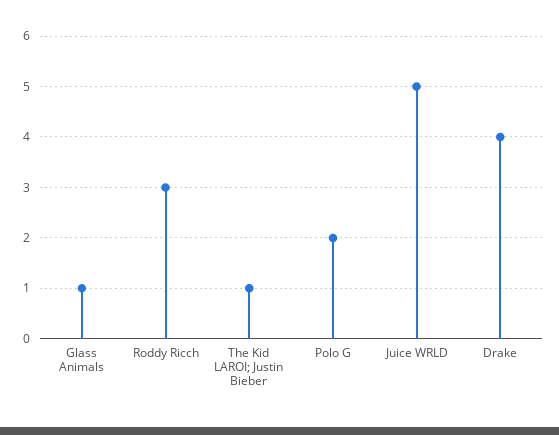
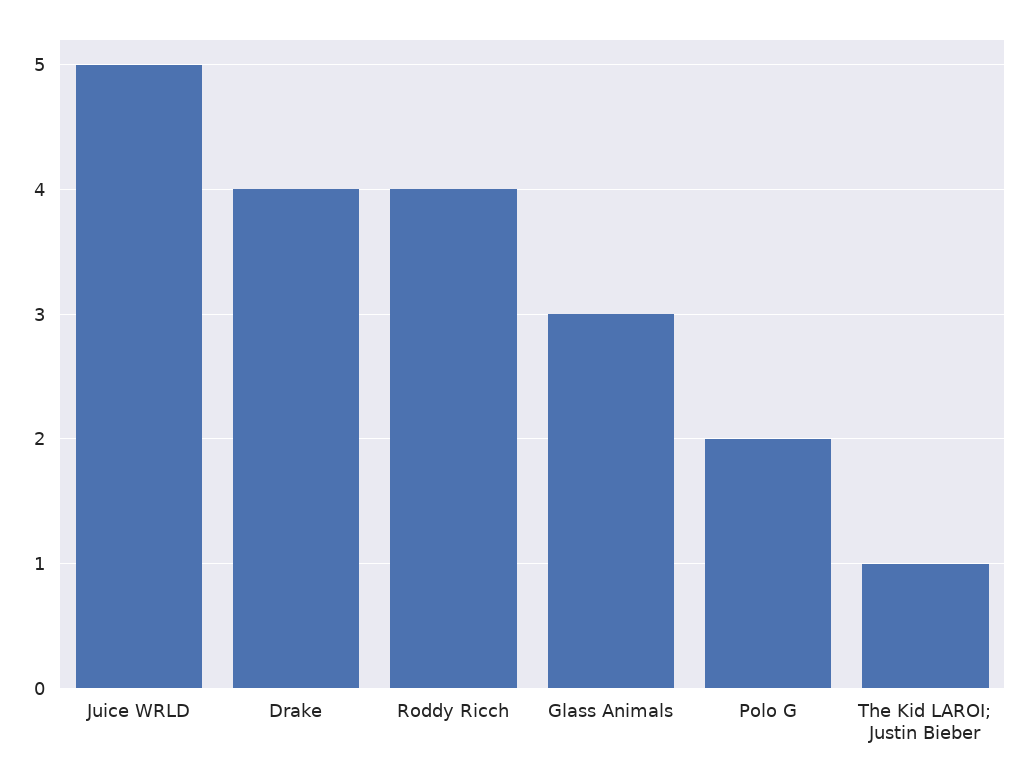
  {
-   "Glass Animals": 1,
+   "Glass Animals": 3,
-   "Roddy Ricch": 3,
+   "Roddy Ricch": 4,
    "The Kid LAROI; Justin Bieber": 1,
    "Polo G": 2,
    "Juice WRLD": 5,
    "Drake": 4
  }

